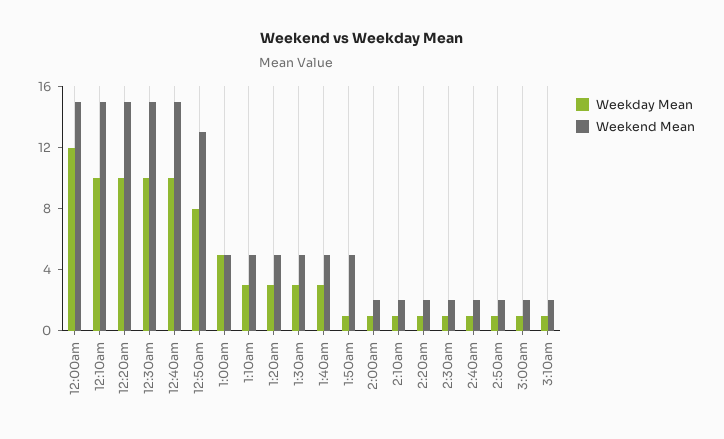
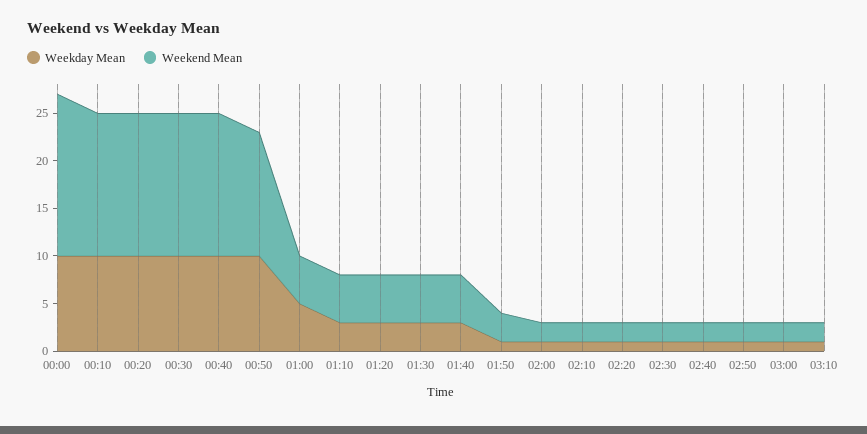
  {
    "Weekday Mean": {
-     "12:00am": 12,
+     "12:00am": 10,
      "12:10am": 10,
      "12:20am": 10,
      "12:30am": 10,
      "12:40am": 10,
-     "12:50am": 8,
+     "12:50am": 10,
      "1:00am": 5,
      "1:10am": 3,
      "1:20am": 3,
      "1:30am": 3,
      "1:40am": 3,
      "1:50am": 1,
      "2:00am": 1,
      "2:10am": 1,
      "2:20am": 1,
      "2:30am": 1,
      "2:40am": 1,
      "2:50am": 1,
      "3:00am": 1,
      "3:10am": 1
    },
    "Weekend Mean": {
-     "12:00am": 15,
+     "12:00am": 17,
      "12:10am": 15,
      "12:20am": 15,
      "12:30am": 15,
      "12:40am": 15,
      "12:50am": 13,
      "1:00am": 5,
      "1:10am": 5,
      "1:20am": 5,
      "1:30am": 5,
      "1:40am": 5,
-     "1:50am": 5,
+     "1:50am": 3,
      "2:00am": 2,
      "2:10am": 2,
      "2:20am": 2,
      "2:30am": 2,
      "2:40am": 2,
      "2:50am": 2,
      "3:00am": 2,
      "3:10am": 2
    }
  }

